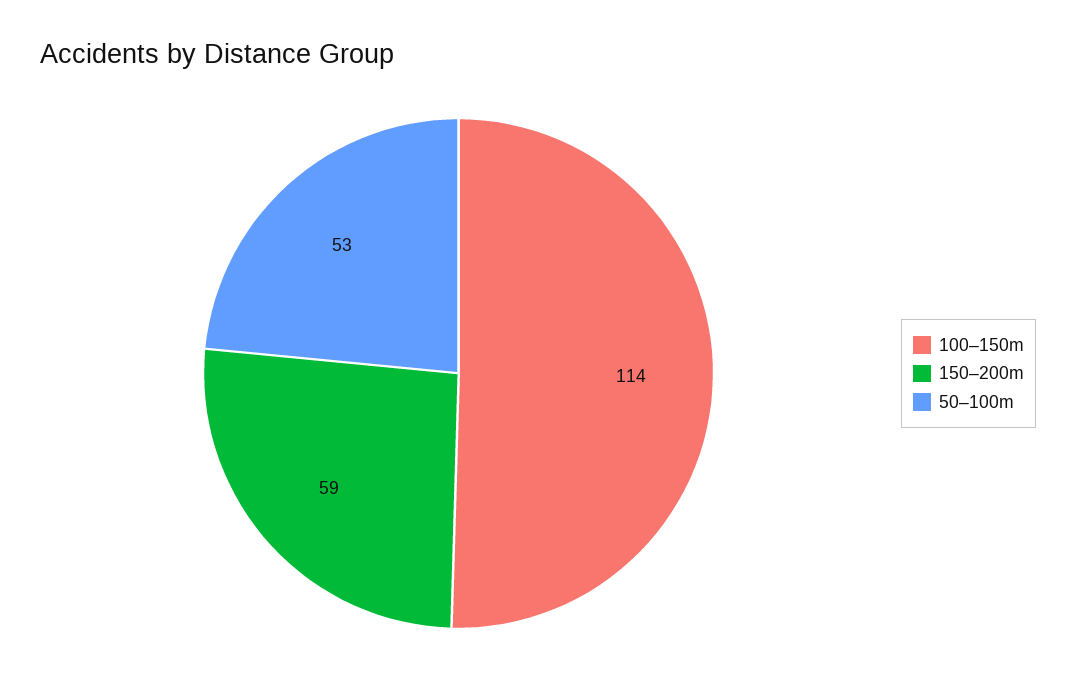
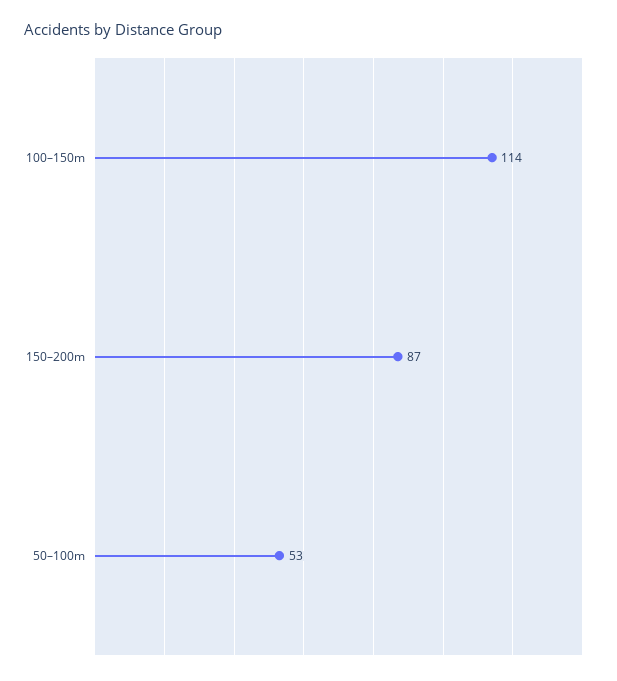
  {
    "100–150m": 114,
-   "150–200m": 59,
+   "150–200m": 87,
    "50–100m": 53
  }

